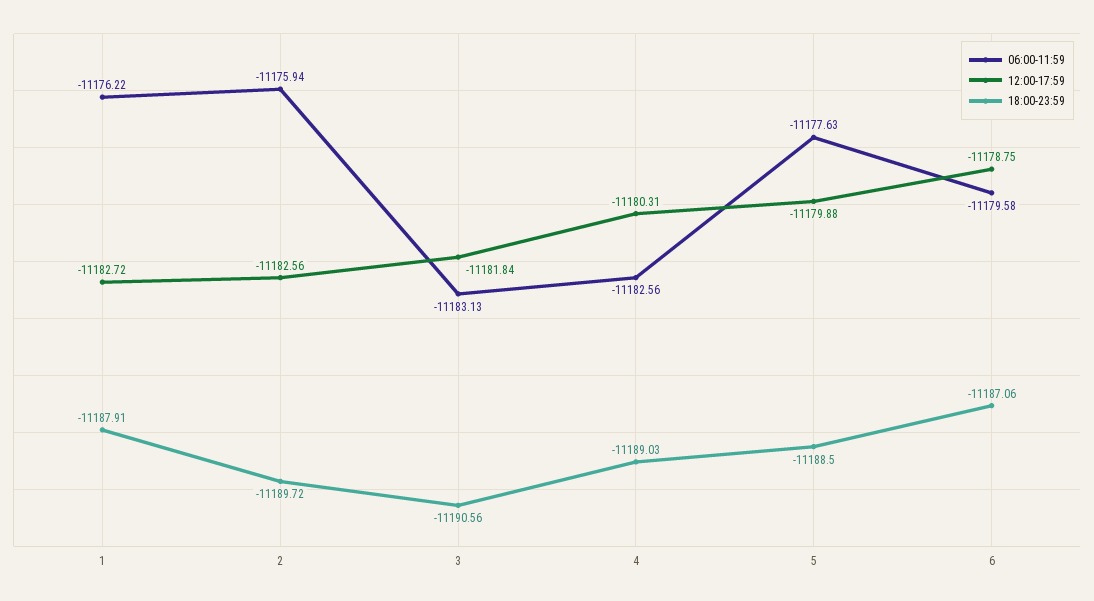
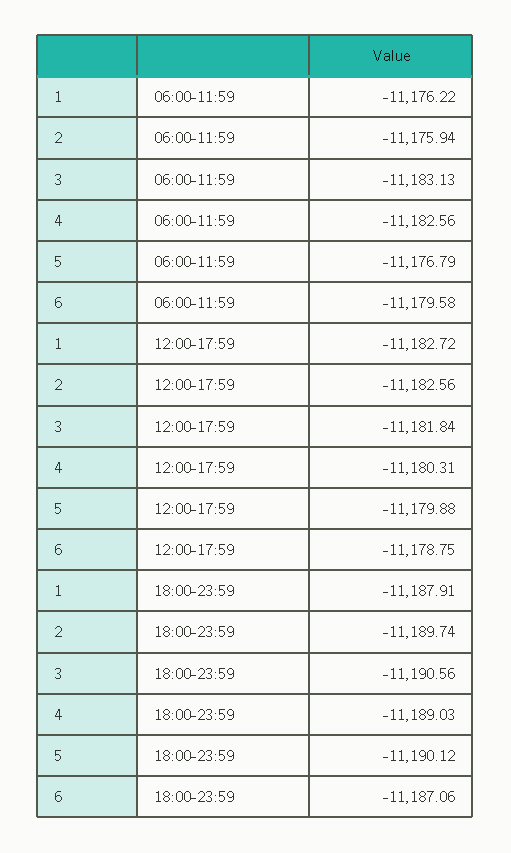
  {
    "06:00-11:59": {
      "1": -11176.22,
      "2": -11175.94,
      "3": -11183.13,
      "4": -11182.56,
-     "5": -11177.63,
+     "5": -11176.79,
      "6": -11179.58
    },
    "12:00-17:59": {
      "1": -11182.72,
      "2": -11182.56,
      "3": -11181.84,
      "4": -11180.31,
      "5": -11179.88,
      "6": -11178.75
    },
    "18:00-23:59": {
      "1": -11187.91,
-     "2": -11189.72,
+     "2": -11189.74,
      "3": -11190.56,
      "4": -11189.03,
-     "5": -11188.5,
+     "5": -11190.12,
      "6": -11187.06
    }
  }

